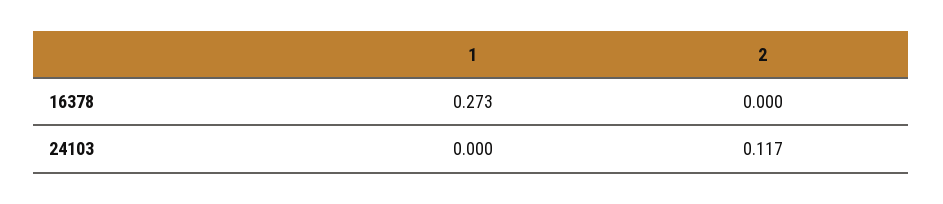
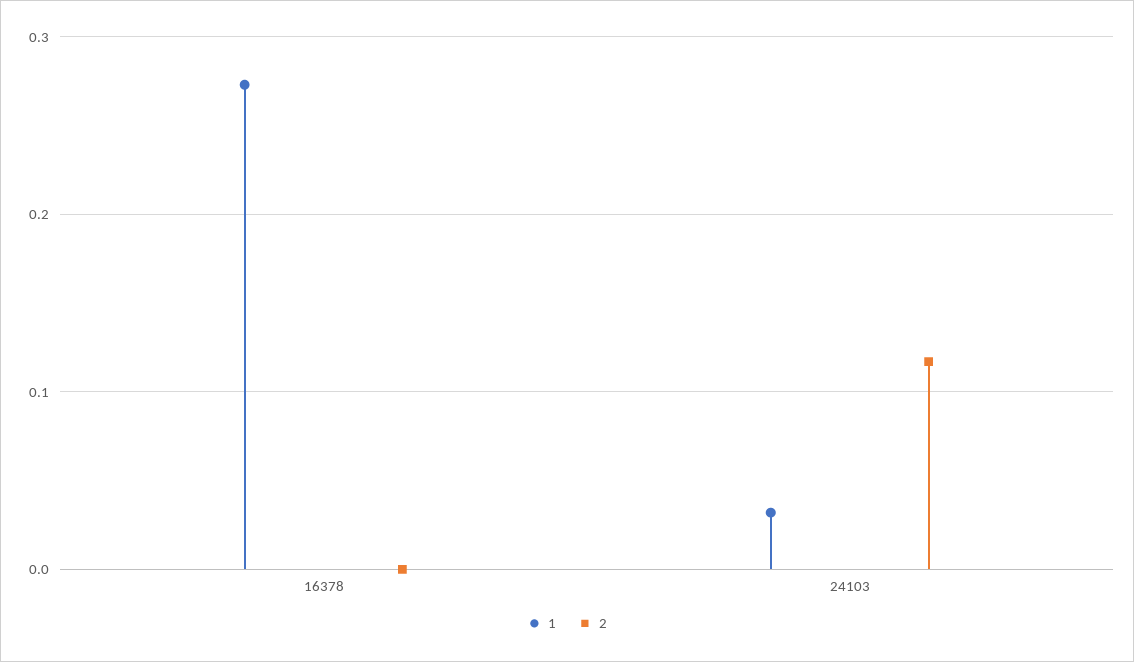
  {
    "1": {
      "16378": 0.273,
-     "24103": 0
+     "24103": 0.03
    },
    "2": {
      "16378": 0,
      "24103": 0.117
    }
  }

